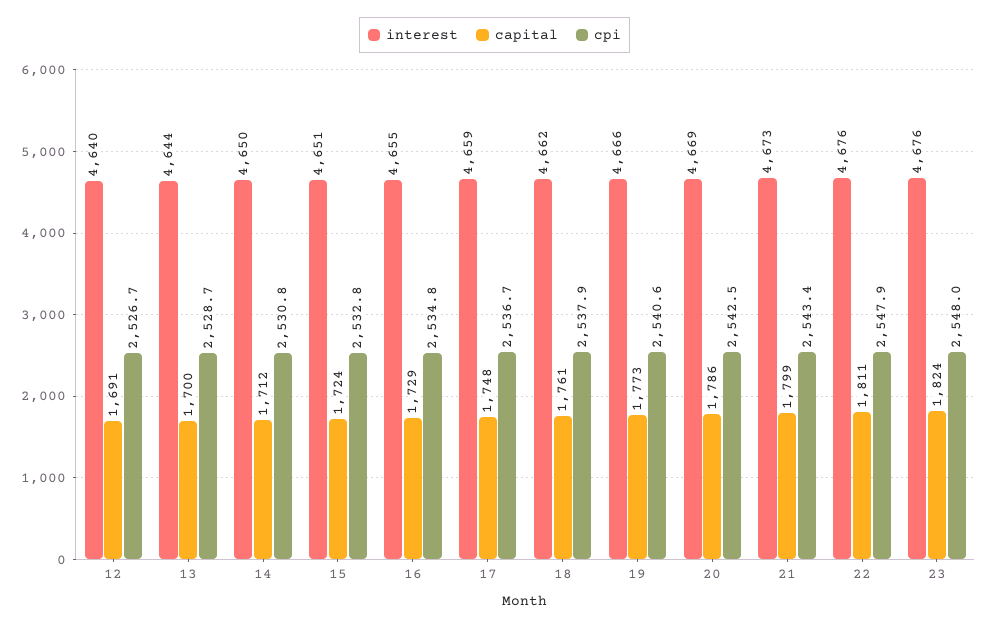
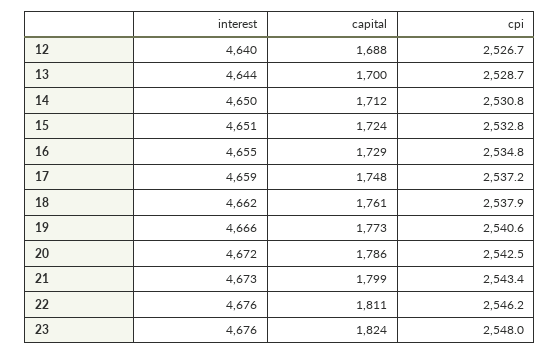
  {
    "interest": {
      "12": 4640,
      "13": 4644,
      "14": 4650,
      "15": 4651,
      "16": 4655,
      "17": 4659,
      "18": 4662,
      "19": 4666,
-     "20": 4669,
+     "20": 4672,
      "21": 4673,
      "22": 4676,
      "23": 4676
    },
    "capital": {
-     "12": 1691,
+     "12": 1688,
      "13": 1700,
      "14": 1712,
      "15": 1724,
      "16": 1729,
      "17": 1748,
      "18": 1761,
      "19": 1773,
      "20": 1786,
      "21": 1799,
      "22": 1811,
      "23": 1824
    },
    "cpi": {
      "12": 2526.7,
      "13": 2528.7,
      "14": 2530.8,
      "15": 2532.8,
      "16": 2534.8,
-     "17": 2536.7,
+     "17": 2537.2,
      "18": 2537.9,
      "19": 2540.6,
      "20": 2542.5,
      "21": 2543.4,
-     "22": 2547.9,
+     "22": 2546.2,
      "23": 2548
    }
  }

